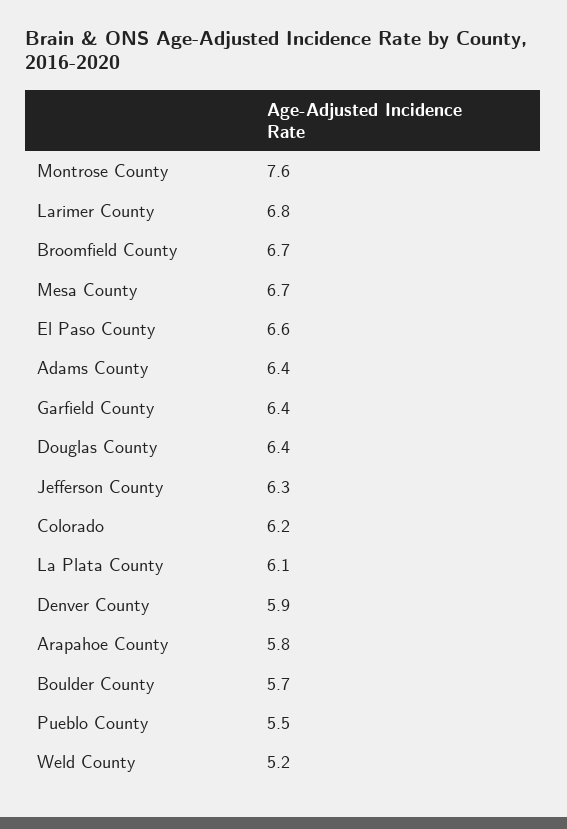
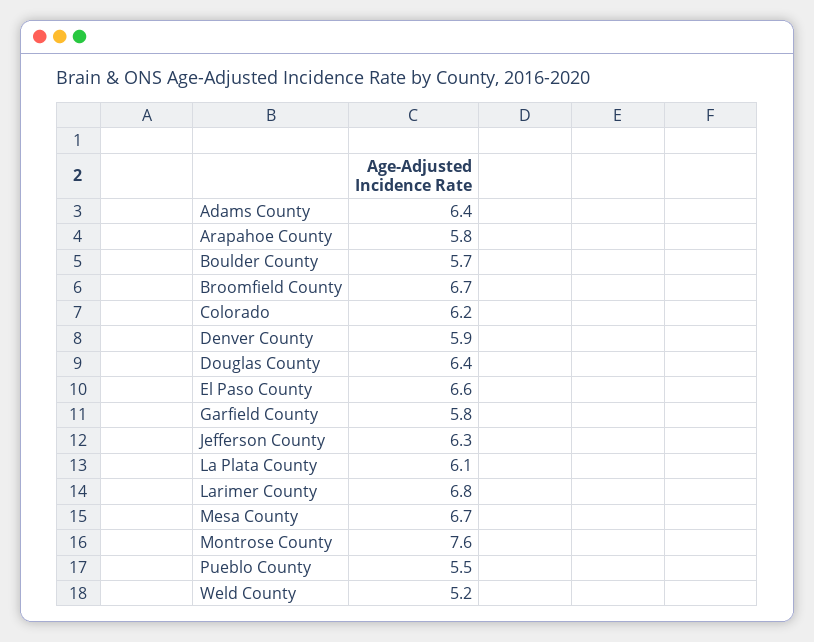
  {
    "Montrose County": 7.6,
    "Larimer County": 6.8,
    "Broomfield County": 6.7,
    "Mesa County": 6.7,
    "El Paso County": 6.6,
    "Adams County": 6.4,
-   "Garfield County": 6.4,
+   "Garfield County": 5.8,
    "Douglas County": 6.4,
    "Jefferson County": 6.3,
    "Colorado": 6.2,
    "La Plata County": 6.1,
    "Denver County": 5.9,
    "Arapahoe County": 5.8,
    "Boulder County": 5.7,
    "Pueblo County": 5.5,
    "Weld County": 5.2
  }

